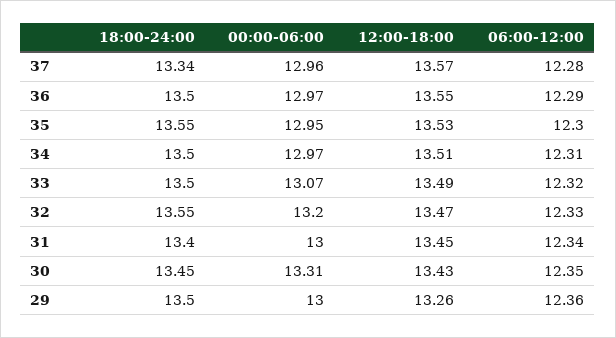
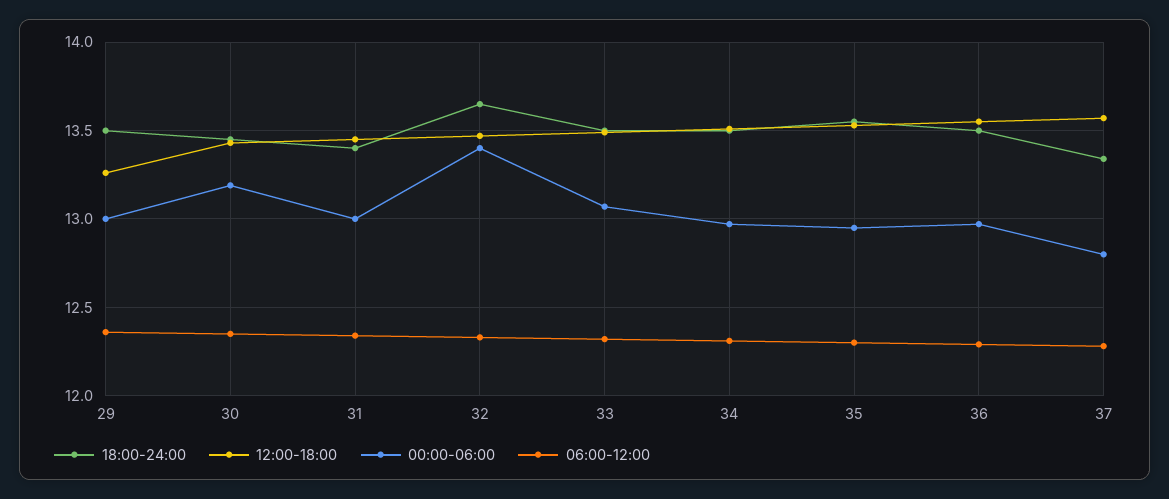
  {
    "18:00-24:00": {
      "37": 13.34,
      "36": 13.5,
      "35": 13.55,
      "34": 13.5,
      "33": 13.5,
-     "32": 13.55,
+     "32": 13.65,
      "31": 13.4,
      "30": 13.45,
      "29": 13.5
    },
    "00:00-06:00": {
-     "37": 12.96,
+     "37": 12.8,
      "36": 12.97,
      "35": 12.95,
      "34": 12.97,
      "33": 13.07,
-     "32": 13.2,
+     "32": 13.4,
      "31": 13,
-     "30": 13.31,
+     "30": 13.2,
      "29": 13
    },
    "12:00-18:00": {
      "37": 13.57,
      "36": 13.55,
      "35": 13.53,
      "34": 13.51,
      "33": 13.49,
      "32": 13.47,
      "31": 13.45,
      "30": 13.43,
      "29": 13.26
    },
    "06:00-12:00": {
      "37": 12.28,
      "36": 12.29,
      "35": 12.3,
      "34": 12.31,
      "33": 12.32,
      "32": 12.33,
      "31": 12.34,
      "30": 12.35,
      "29": 12.36
    }
  }

